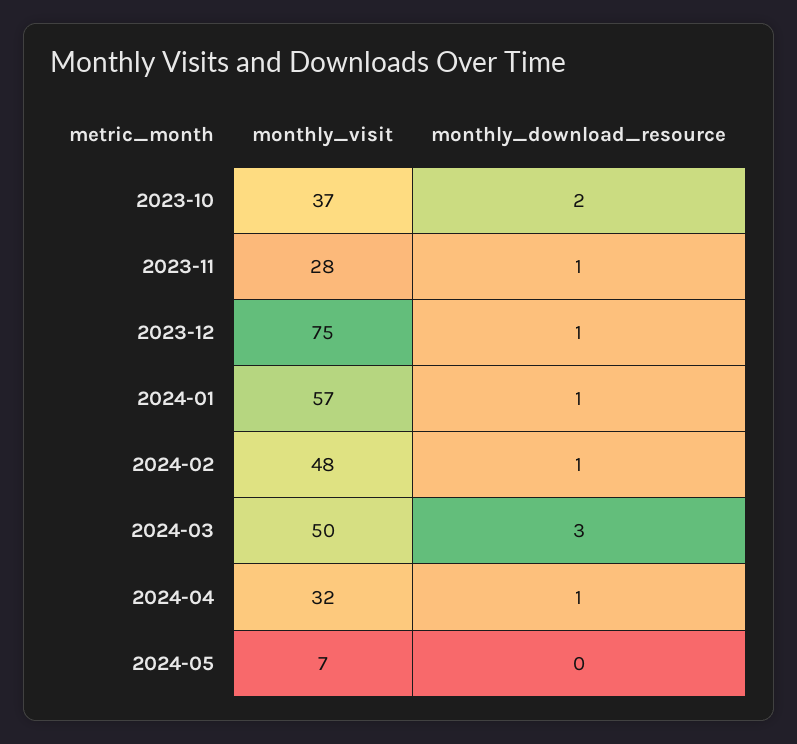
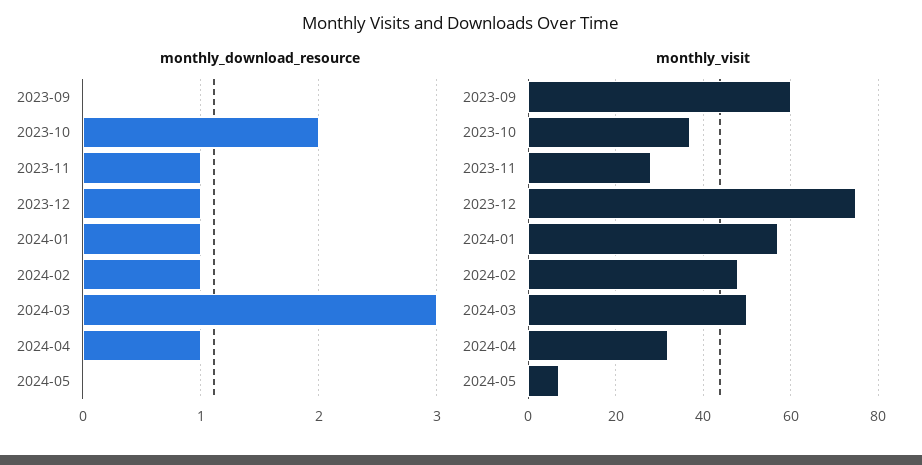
  {
    "monthly_visit": {
      "2023-10": 37,
      "2023-11": 28,
      "2023-12": 75,
      "2024-01": 57,
      "2024-02": 48,
      "2024-03": 50,
      "2024-04": 32,
-     "2024-05": 7
+     "2024-05": 7,
+     "2023-09": 60
    },
    "monthly_download_resource": {
      "2023-10": 2,
      "2023-11": 1,
      "2023-12": 1,
      "2024-01": 1,
      "2024-02": 1,
      "2024-03": 3,
      "2024-04": 1,
-     "2024-05": 0
+     "2024-05": 0,
+     "2023-09": 0
    }
  }

